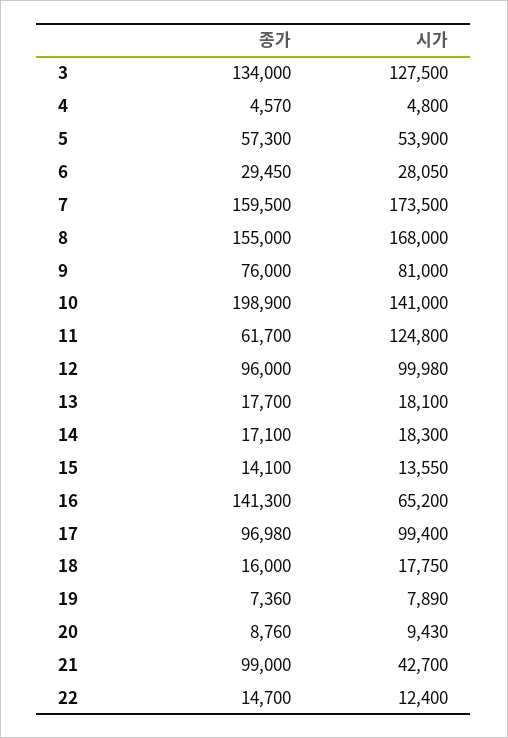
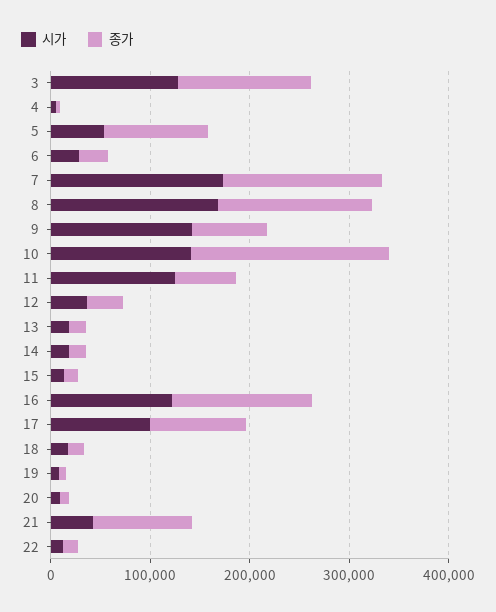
  {
    "종가": {
      "3": 134000,
      "4": 4570,
-     "5": 57300,
+     "5": 100000,
      "6": 29450,
      "7": 159500,
      "8": 155000,
      "9": 76000,
      "10": 198900,
      "11": 61700,
-     "12": 96000,
+     "12": 40000,
      "13": 17700,
      "14": 17100,
      "15": 14100,
      "16": 141300,
      "17": 96980,
      "18": 16000,
      "19": 7360,
      "20": 8760,
      "21": 99000,
      "22": 14700
    },
    "시가": {
      "3": 127500,
      "4": 4800,
      "5": 53900,
      "6": 28050,
      "7": 173500,
      "8": 168000,
-     "9": 81000,
+     "9": 140000,
      "10": 141000,
      "11": 124800,
-     "12": 99980,
+     "12": 40000,
      "13": 18100,
      "14": 18300,
      "15": 13550,
-     "16": 65200,
+     "16": 120000,
      "17": 99400,
      "18": 17750,
      "19": 7890,
      "20": 9430,
      "21": 42700,
      "22": 12400
    }
  }

